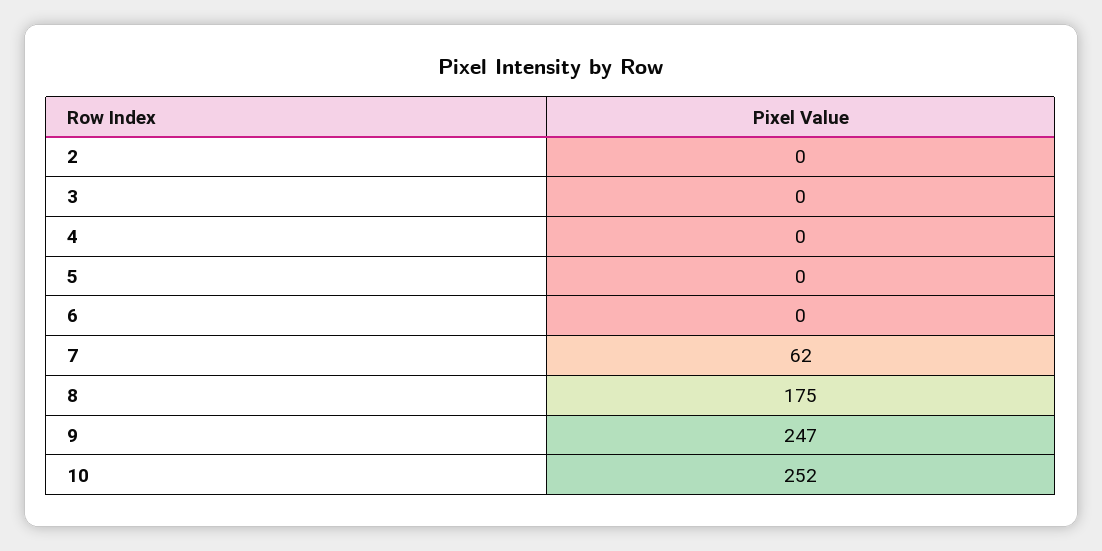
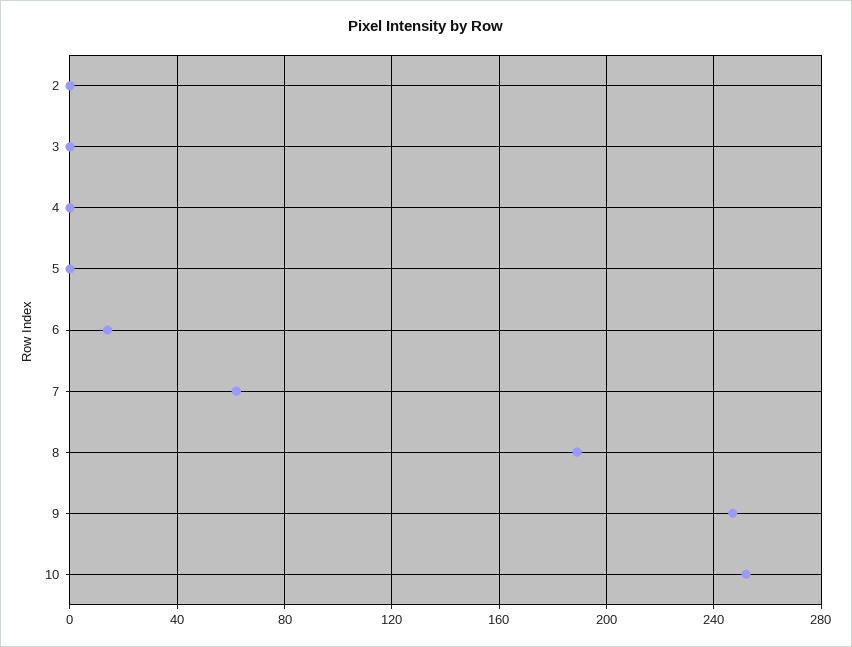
  {
    "2": 0,
    "3": 0,
    "4": 0,
    "5": 0,
-   "6": 0,
+   "6": 15,
    "7": 62,
-   "8": 175,
+   "8": 190,
    "9": 247,
    "10": 252
  }

